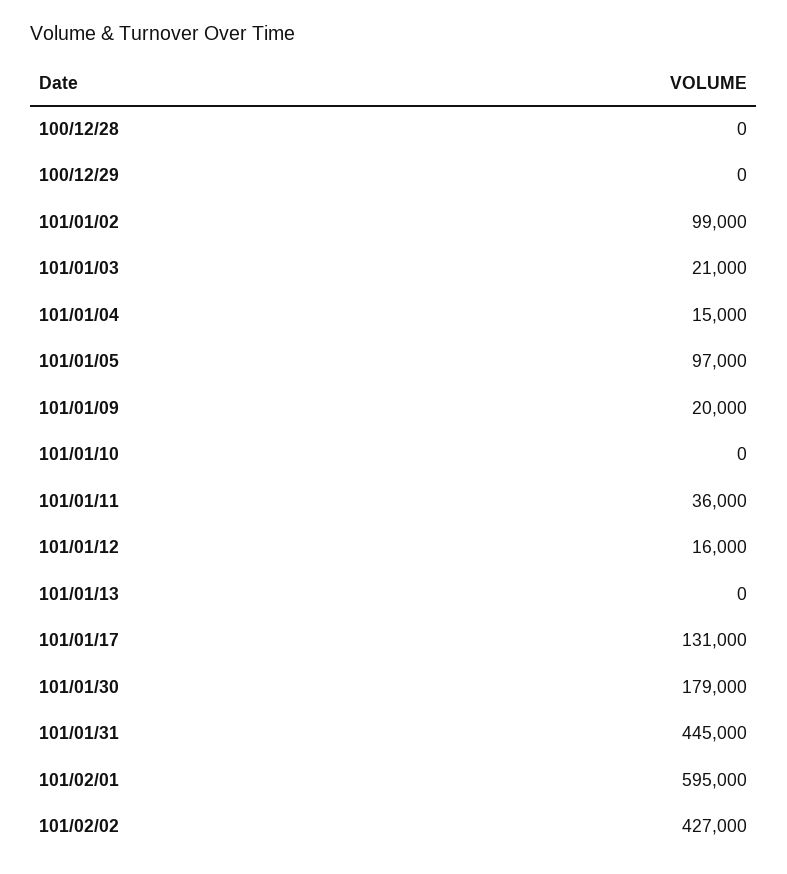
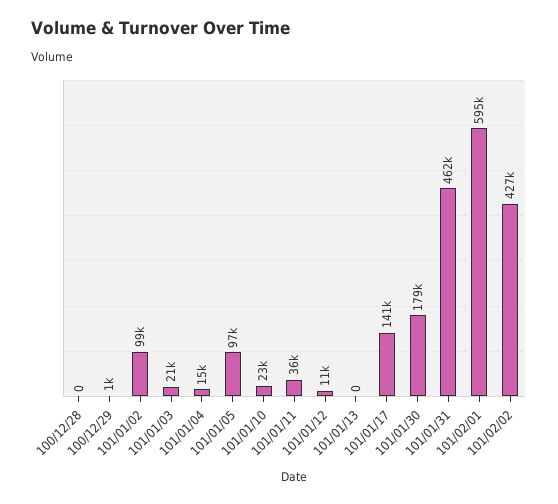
  {
    "100/12/28": 0,
-   "100/12/29": 0,
+   "100/12/29": 1000,
    "101/01/02": 99000,
    "101/01/03": 21000,
    "101/01/04": 15000,
    "101/01/05": 97000,
-   "101/01/09": 20000,
-   "101/01/10": 0,
+   "101/01/10": 23000,
    "101/01/11": 36000,
-   "101/01/12": 16000,
+   "101/01/12": 11000,
    "101/01/13": 0,
-   "101/01/17": 131000,
+   "101/01/17": 141000,
    "101/01/30": 179000,
-   "101/01/31": 445000,
+   "101/01/31": 462000,
    "101/02/01": 595000,
    "101/02/02": 427000
  }

